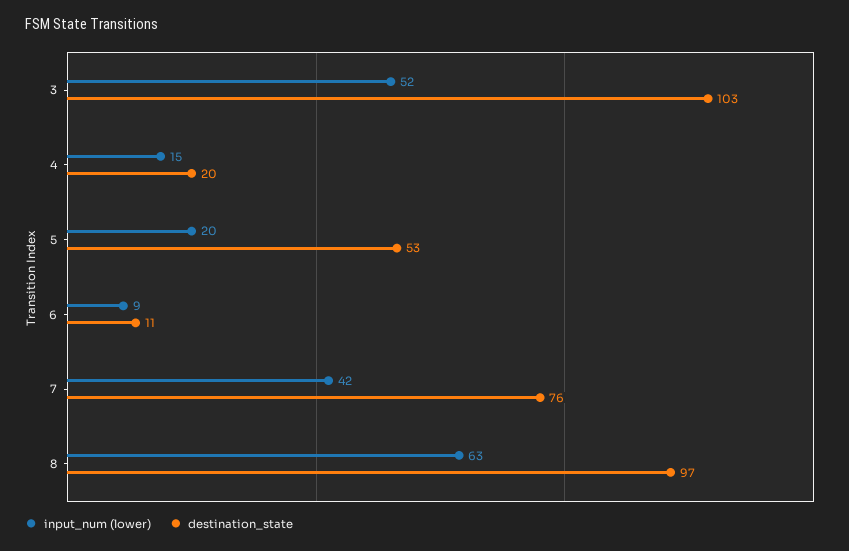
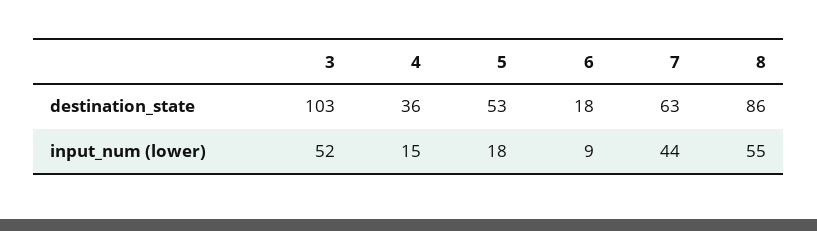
  {
    "input_num (lower)": {
      "3": 52,
      "4": 15,
-     "5": 20,
+     "5": 18,
      "6": 9,
-     "7": 42,
+     "7": 44,
-     "8": 63
+     "8": 55
    },
    "destination_state": {
      "3": 103,
-     "4": 20,
+     "4": 36,
      "5": 53,
-     "6": 11,
+     "6": 18,
-     "7": 76,
+     "7": 63,
-     "8": 97
+     "8": 86
    }
  }

